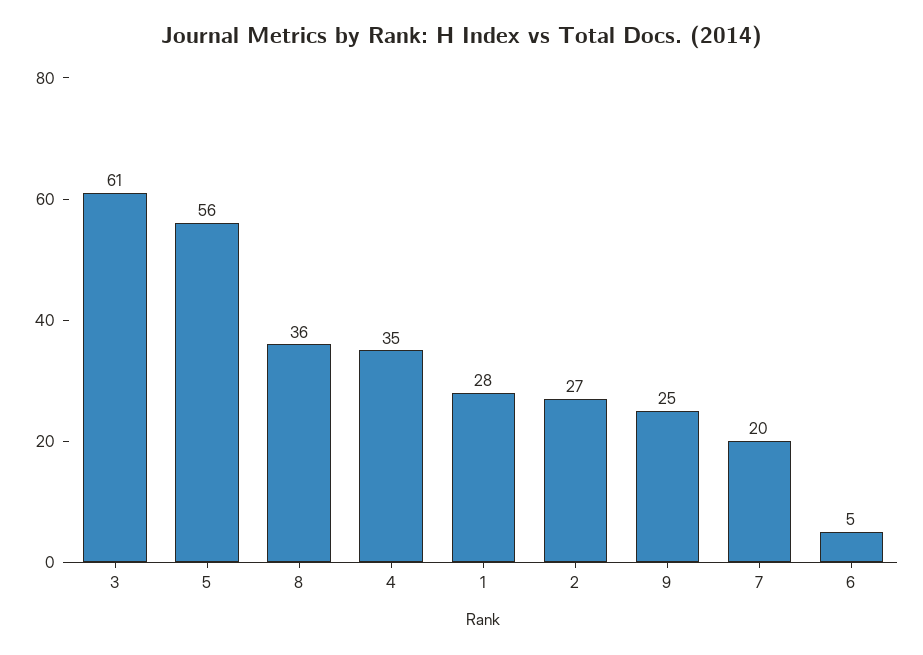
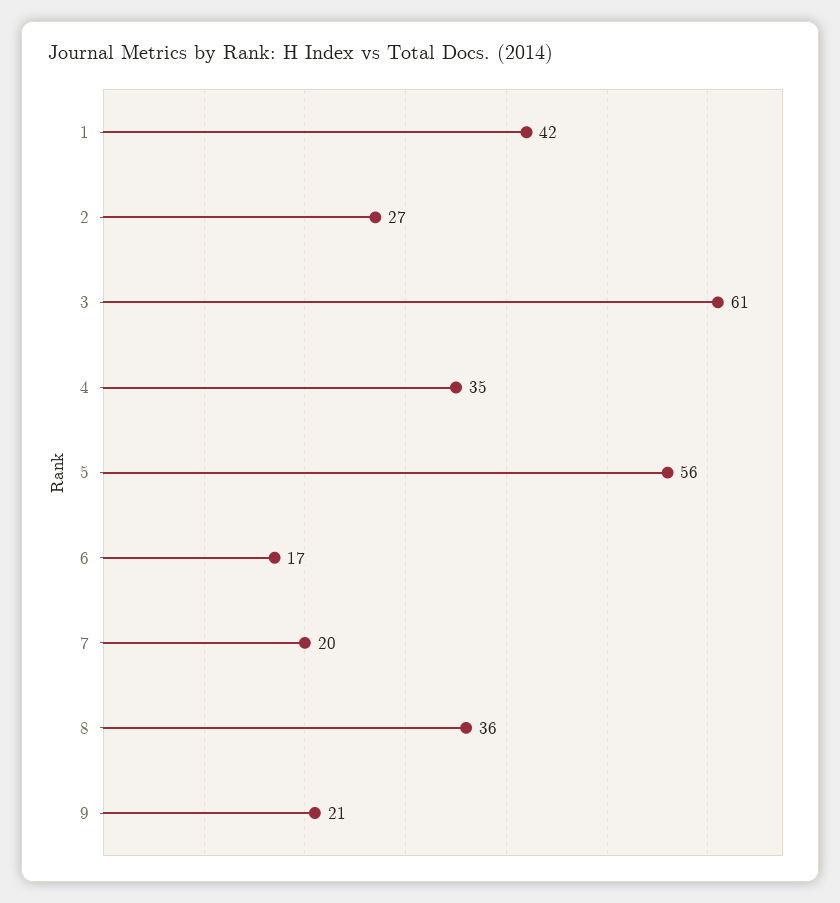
  {
    "3": 61,
    "5": 56,
    "8": 36,
    "4": 35,
-   "1": 28,
+   "1": 42,
    "2": 27,
-   "9": 25,
+   "9": 21,
    "7": 20,
-   "6": 5
+   "6": 17
  }

